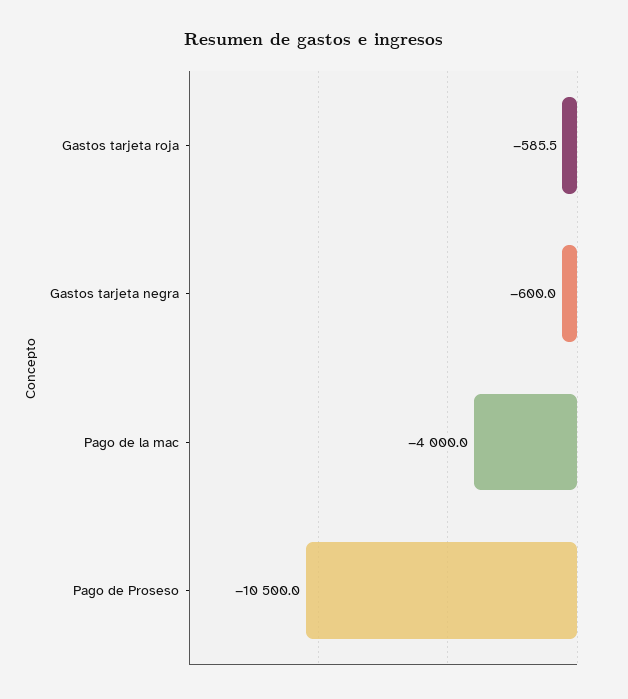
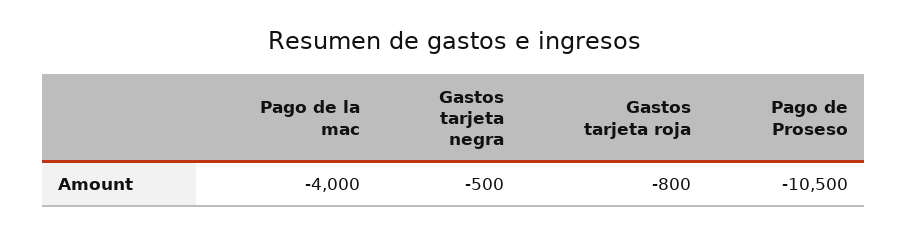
  {
-   "Gastos tarjeta roja": -585.5,
+   "Gastos tarjeta roja": -800,
-   "Gastos tarjeta negra": -600,
+   "Gastos tarjeta negra": -500,
    "Pago de la mac": -4000,
    "Pago de Proseso": -10500
  }

